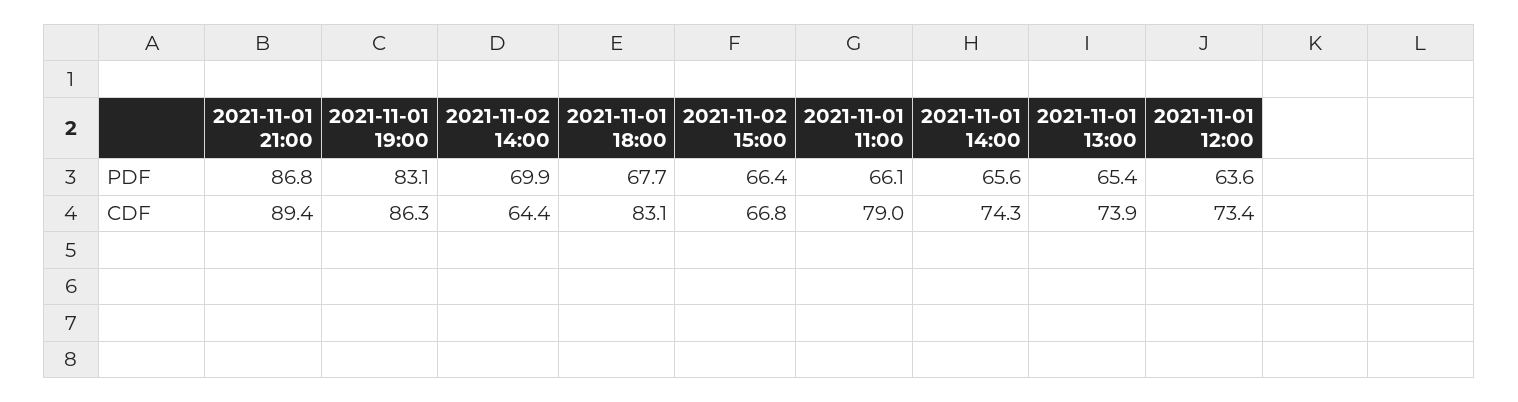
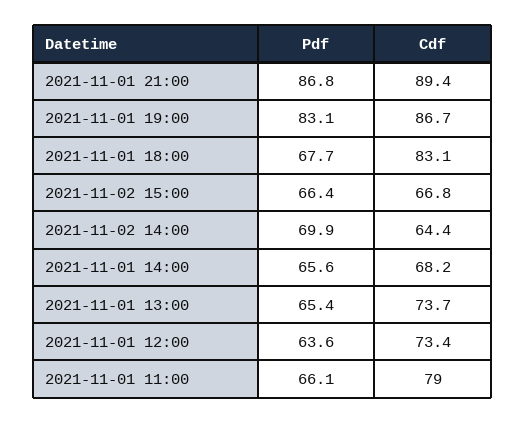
  {
    "2021-11-01 21:00": {
      "PDF": 86.8,
      "CDF": 89.4
    },
    "2021-11-01 19:00": {
      "PDF": 83.1,
-     "CDF": 86.3
+     "CDF": 86.7
    },
    "2021-11-02 14:00": {
      "PDF": 69.9,
      "CDF": 64.4
    },
    "2021-11-01 18:00": {
      "PDF": 67.7,
      "CDF": 83.1
    },
    "2021-11-02 15:00": {
      "PDF": 66.4,
      "CDF": 66.8
    },
    "2021-11-01 11:00": {
      "PDF": 66.1,
      "CDF": 79
    },
    "2021-11-01 14:00": {
      "PDF": 65.6,
-     "CDF": 74.3
+     "CDF": 68.2
    },
    "2021-11-01 13:00": {
      "PDF": 65.4,
-     "CDF": 73.9
+     "CDF": 73.7
    },
    "2021-11-01 12:00": {
      "PDF": 63.6,
      "CDF": 73.4
    }
  }

